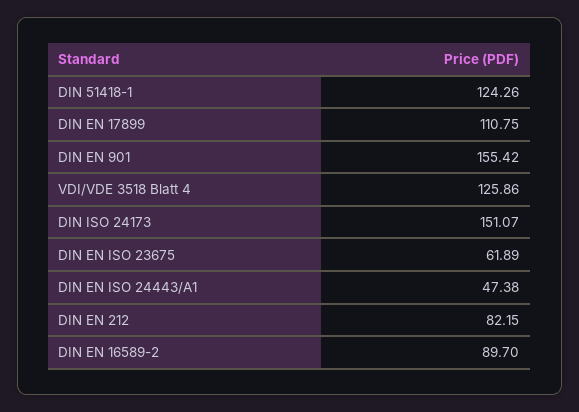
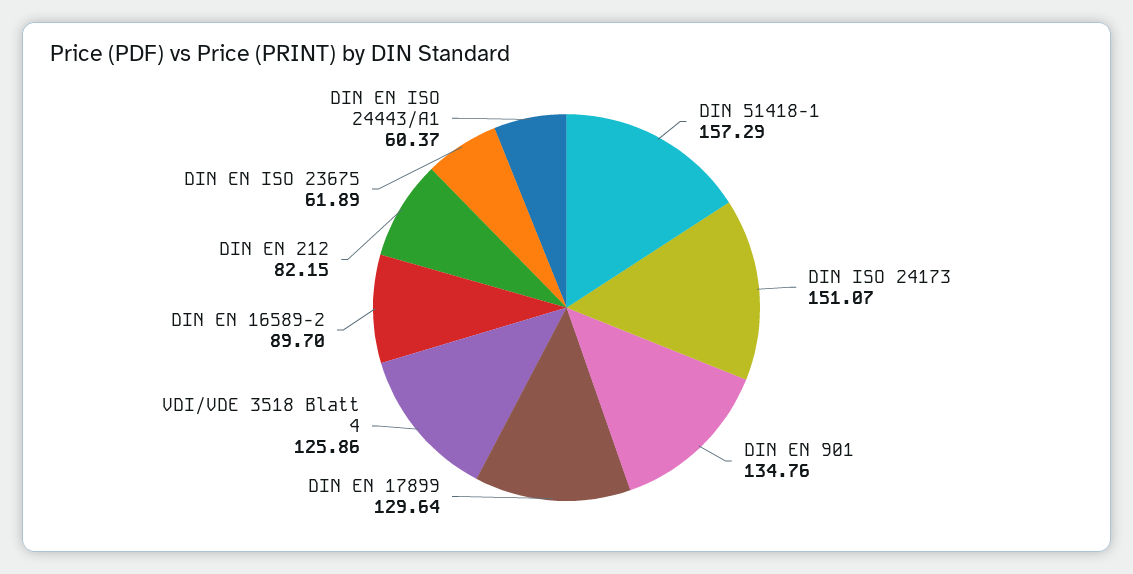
  {
-   "DIN 51418-1": 124.26,
+   "DIN 51418-1": 157.29,
-   "DIN EN 17899": 110.75,
+   "DIN EN 17899": 129.64,
-   "DIN EN 901": 155.42,
+   "DIN EN 901": 134.76,
    "VDI/VDE 3518 Blatt 4": 125.86,
    "DIN ISO 24173": 151.07,
    "DIN EN ISO 23675": 61.89,
-   "DIN EN ISO 24443/A1": 47.38,
+   "DIN EN ISO 24443/A1": 60.37,
    "DIN EN 212": 82.15,
    "DIN EN 16589-2": 89.7
  }

